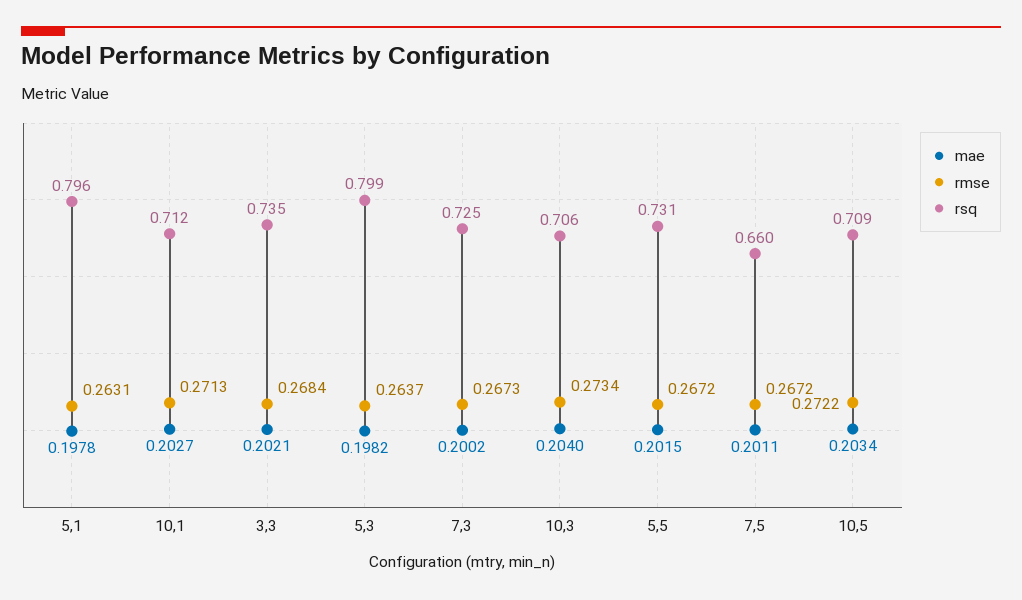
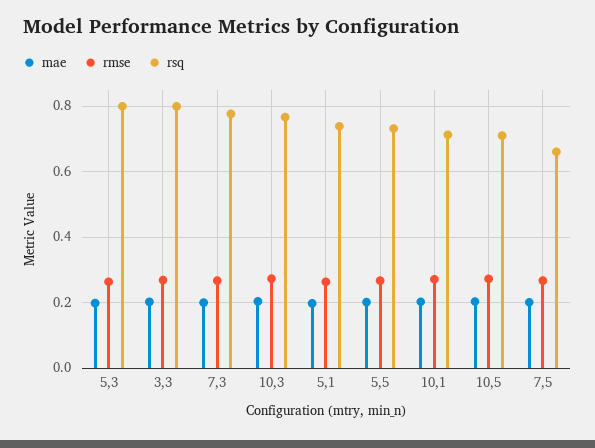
  {
    "mae": {
      "5,1": 0.1978,
      "10,1": 0.2027,
      "3,3": 0.2021,
      "5,3": 0.1982,
      "7,3": 0.2002,
      "10,3": 0.204,
      "5,5": 0.2015,
      "7,5": 0.2011,
      "10,5": 0.2034
    },
    "rmse": {
      "5,1": 0.2631,
      "10,1": 0.2713,
      "3,3": 0.2684,
      "5,3": 0.2637,
      "7,3": 0.2673,
      "10,3": 0.2734,
      "5,5": 0.2672,
      "7,5": 0.2672,
      "10,5": 0.2722
    },
    "rsq": {
-     "5,1": 0.796,
+     "5,1": 0.74,
      "10,1": 0.712,
-     "3,3": 0.735,
+     "3,3": 0.8,
      "5,3": 0.799,
-     "7,3": 0.725,
+     "7,3": 0.78,
-     "10,3": 0.706,
+     "10,3": 0.76,
      "5,5": 0.731,
      "7,5": 0.66,
      "10,5": 0.709
    }
  }

